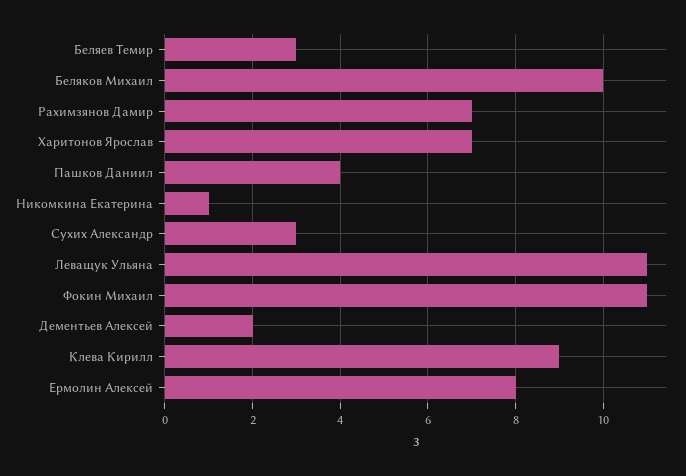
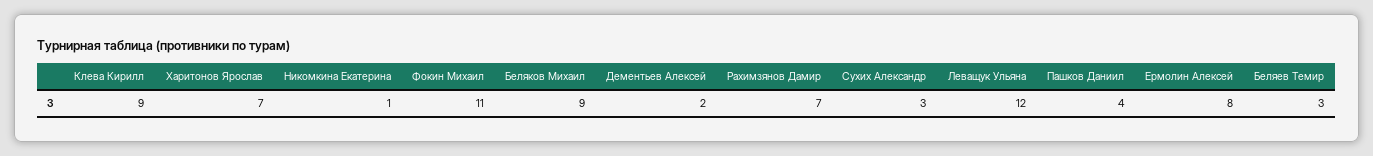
  {
    "Беляев Темир": 3,
-   "Беляков Михаил": 10,
+   "Беляков Михаил": 9,
    "Рахимзянов Дамир": 7,
    "Харитонов Ярослав": 7,
    "Пашков Даниил": 4,
    "Никомкина Екатерина": 1,
    "Сухих Александр": 3,
-   "Леващук Ульяна": 11,
+   "Леващук Ульяна": 12,
    "Фокин Михаил": 11,
    "Дементьев Алексей": 2,
    "Клева Кирилл": 9,
    "Ермолин Алексей": 8
  }

